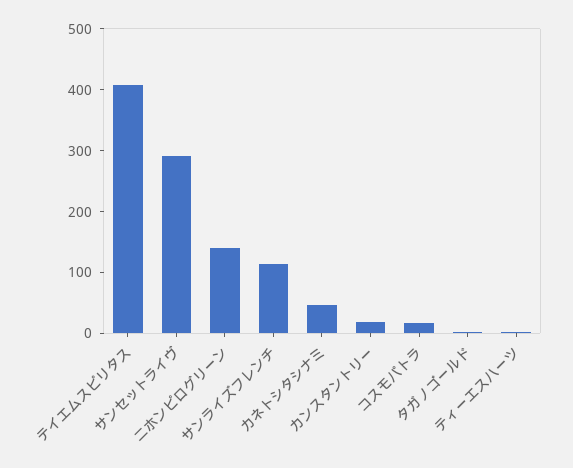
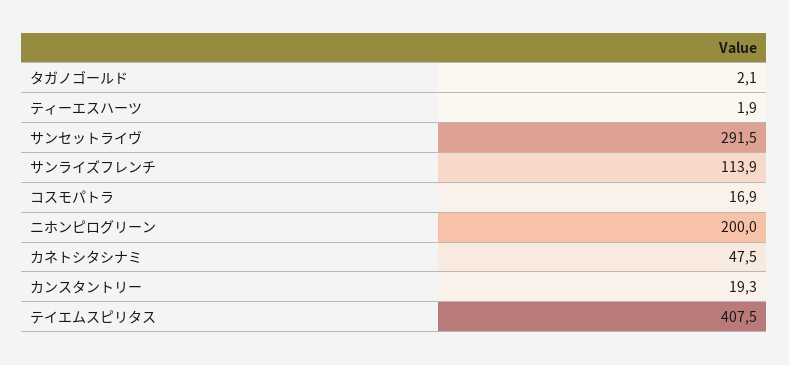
  {
    "テイエムスピリタス": 407.5,
    "サンセットライヴ": 291.5,
-   "ニホンピログリーン": 140,
+   "ニホンピログリーン": 200,
    "サンライズフレンチ": 113.9,
    "カネトシタシナミ": 47.5,
    "カンスタントリー": 19.3,
    "コスモパトラ": 16.9,
    "タガノゴールド": 2.1,
    "ティーエスハーツ": 1.9
  }

